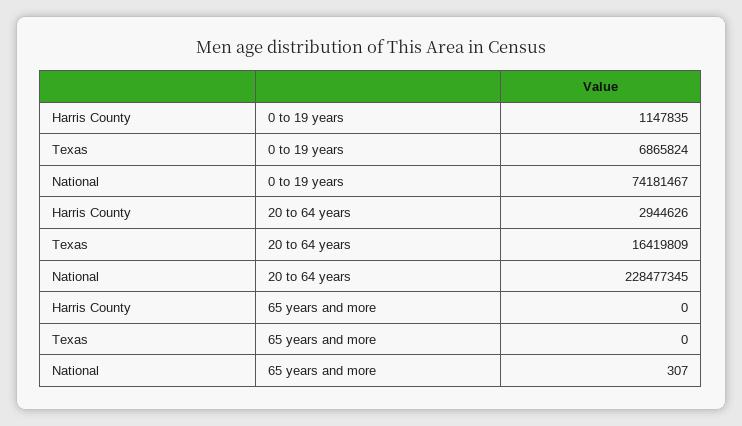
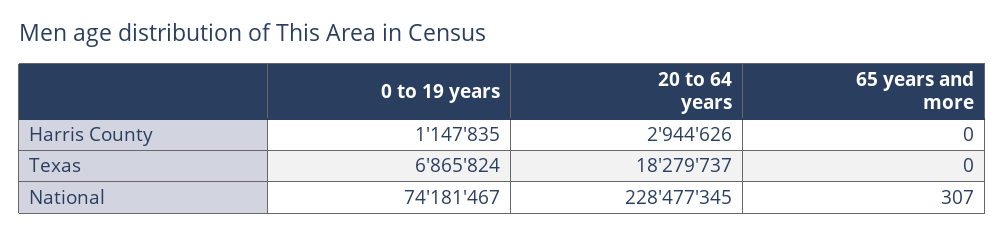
  {
    "Harris County": {
      "0 to 19 years": 1147835,
      "20 to 64 years": 2944626,
      "65 years and more": 0
    },
    "Texas": {
      "0 to 19 years": 6865824,
-     "20 to 64 years": 16419809,
+     "20 to 64 years": 18279737,
      "65 years and more": 0
    },
    "National": {
      "0 to 19 years": 74181467,
      "20 to 64 years": 228477345,
      "65 years and more": 307
    }
  }

